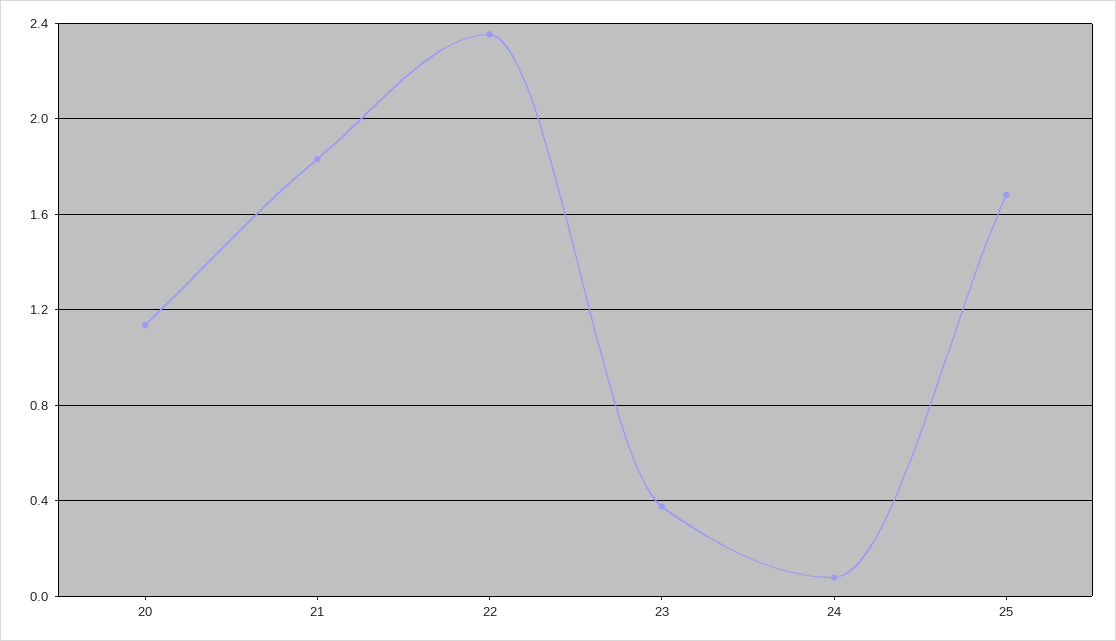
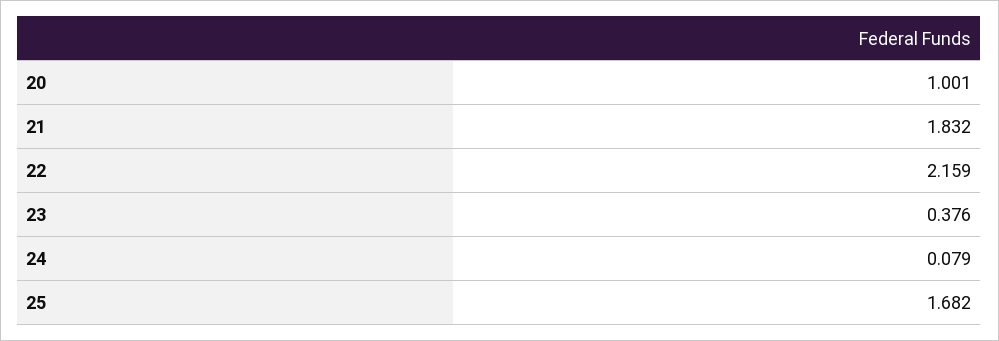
  {
-   "20": 1.15,
+   "20": 1.001,
    "21": 1.832,
-   "22": 2.35,
+   "22": 2.159,
    "23": 0.376,
    "24": 0.079,
    "25": 1.682
  }

